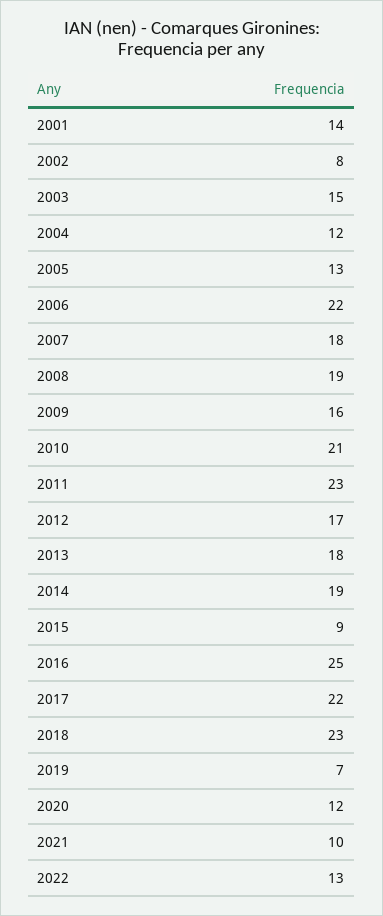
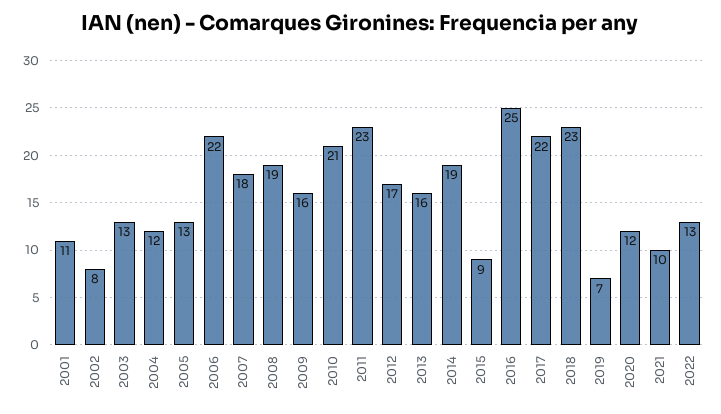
  {
-   "2001": 14,
+   "2001": 11,
    "2002": 8,
-   "2003": 15,
+   "2003": 13,
    "2004": 12,
    "2005": 13,
    "2006": 22,
    "2007": 18,
    "2008": 19,
    "2009": 16,
    "2010": 21,
    "2011": 23,
    "2012": 17,
-   "2013": 18,
+   "2013": 16,
    "2014": 19,
    "2015": 9,
    "2016": 25,
    "2017": 22,
    "2018": 23,
    "2019": 7,
    "2020": 12,
    "2021": 10,
    "2022": 13
  }

